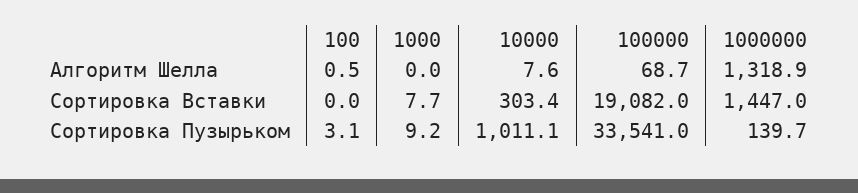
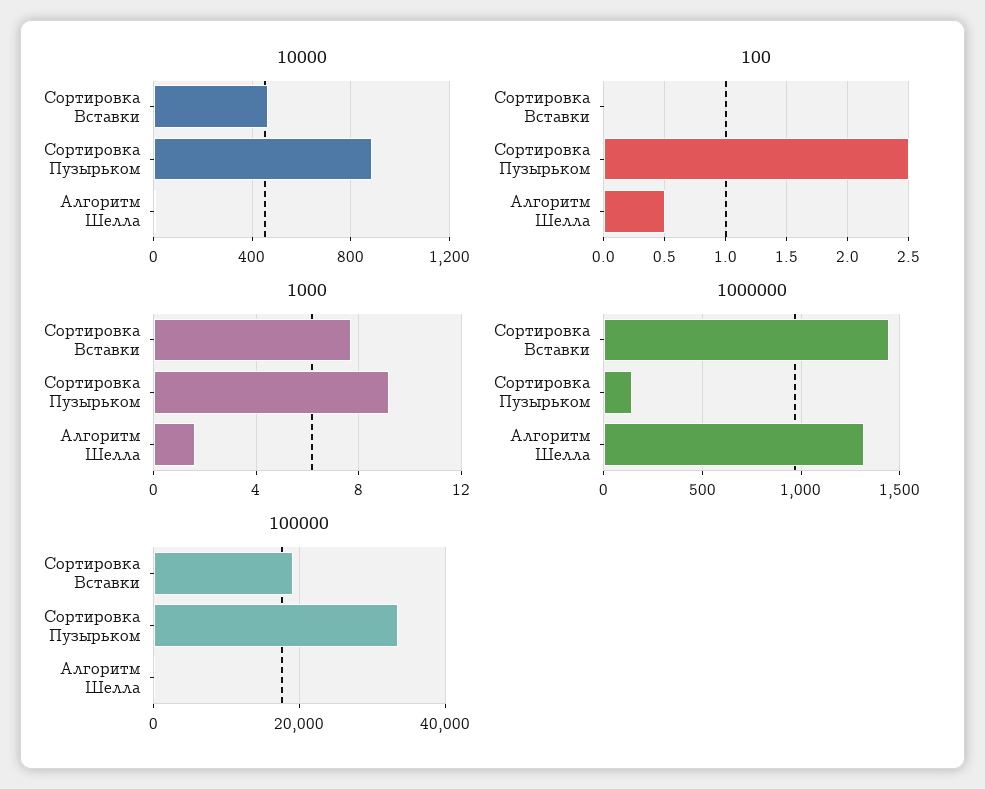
  {
    "100": {
      "Алгоритм Шелла": 0.5,
      "Сортировка Вставки": 0,
-     "Сортировка Пузырьком": 3.1
+     "Сортировка Пузырьком": 2.5
    },
    "1000": {
-     "Алгоритм Шелла": 0,
+     "Алгоритм Шелла": 1.5,
      "Сортировка Вставки": 7.7,
      "Сортировка Пузырьком": 9.2
    },
    "10000": {
      "Алгоритм Шелла": 7.6,
-     "Сортировка Вставки": 303.4,
+     "Сортировка Вставки": 450,
-     "Сортировка Пузырьком": 1011.1
+     "Сортировка Пузырьком": 900
    },
    "100000": {
      "Алгоритм Шелла": 68.7,
      "Сортировка Вставки": 19082,
      "Сортировка Пузырьком": 33541
    },
    "1000000": {
      "Алгоритм Шелла": 1318.9,
      "Сортировка Вставки": 1447,
      "Сортировка Пузырьком": 139.7
    }
  }

